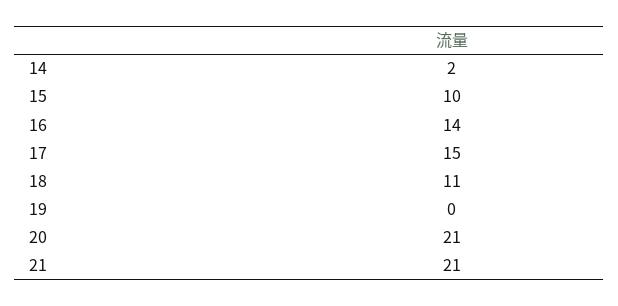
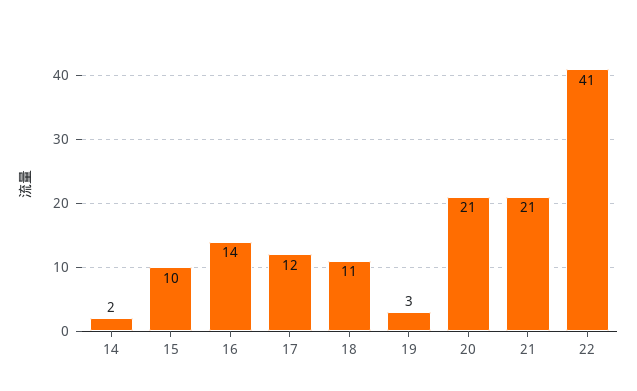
  {
    "14": 2,
    "15": 10,
    "16": 14,
-   "17": 15,
+   "17": 12,
    "18": 11,
-   "19": 0,
+   "19": 3,
    "20": 21,
-   "21": 21
+   "21": 21,
+   "22": 41
  }

